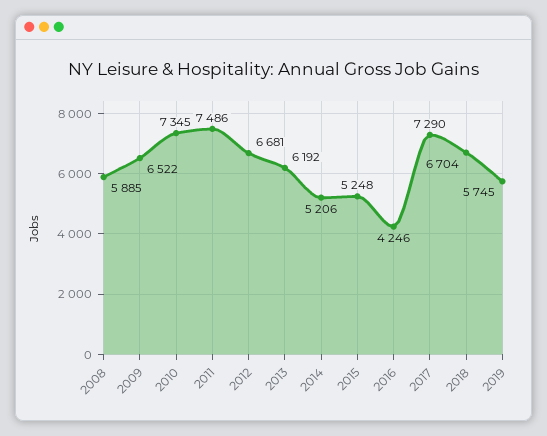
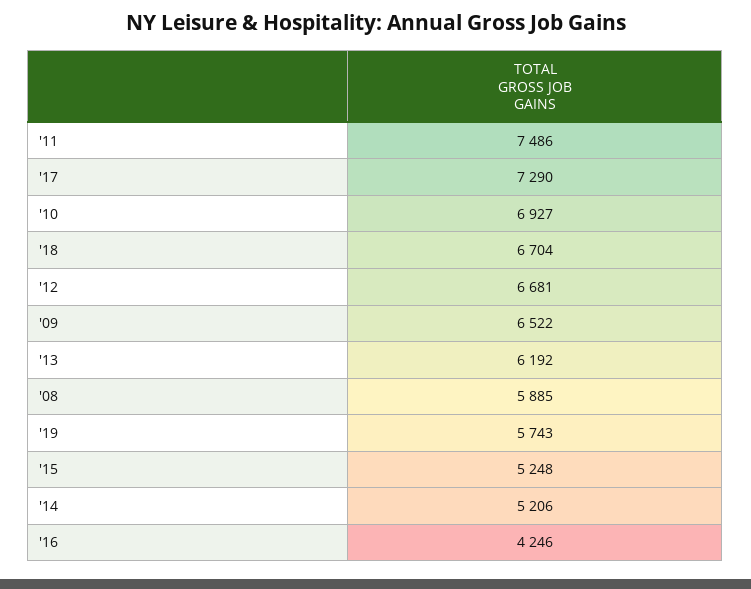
  {
    "2008": 5885,
    "2009": 6522,
-   "2010": 7345,
+   "2010": 6927,
    "2011": 7486,
    "2012": 6681,
    "2013": 6192,
    "2014": 5206,
    "2015": 5248,
    "2016": 4246,
    "2017": 7290,
    "2018": 6704,
-   "2019": 5745
+   "2019": 5743
  }

